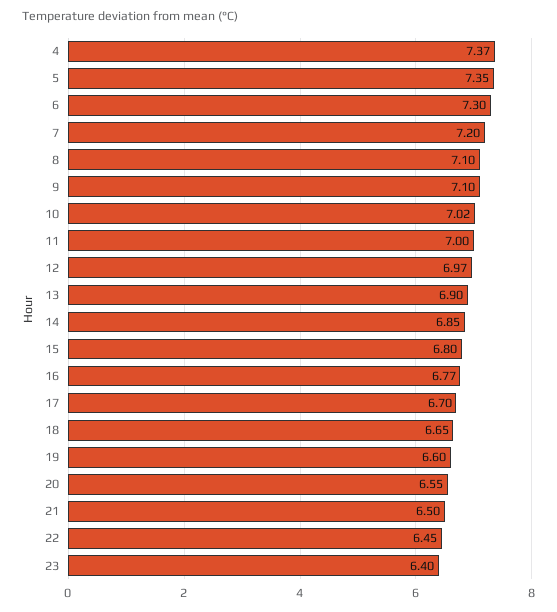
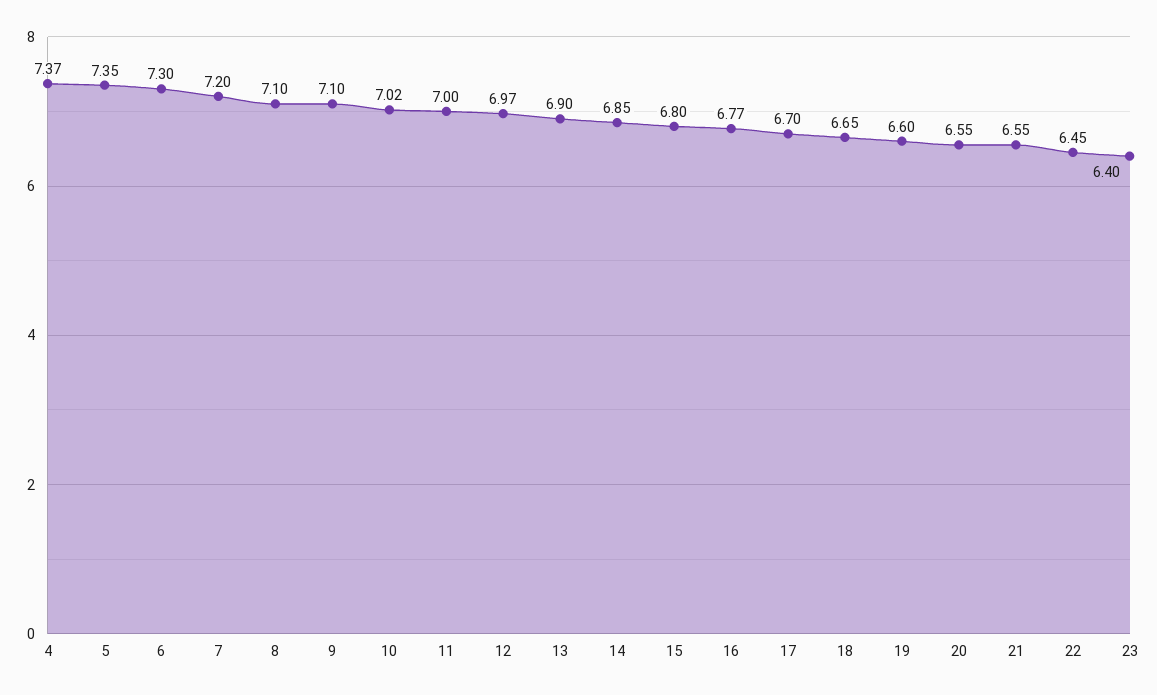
  {
    "4": 7.37,
    "5": 7.35,
    "6": 7.3,
    "7": 7.2,
    "8": 7.1,
    "9": 7.1,
    "10": 7.02,
    "11": 7,
    "12": 6.97,
    "13": 6.9,
    "14": 6.85,
    "15": 6.8,
    "16": 6.77,
    "17": 6.7,
    "18": 6.65,
    "19": 6.6,
    "20": 6.55,
-   "21": 6.5,
+   "21": 6.55,
    "22": 6.45,
    "23": 6.4
  }

